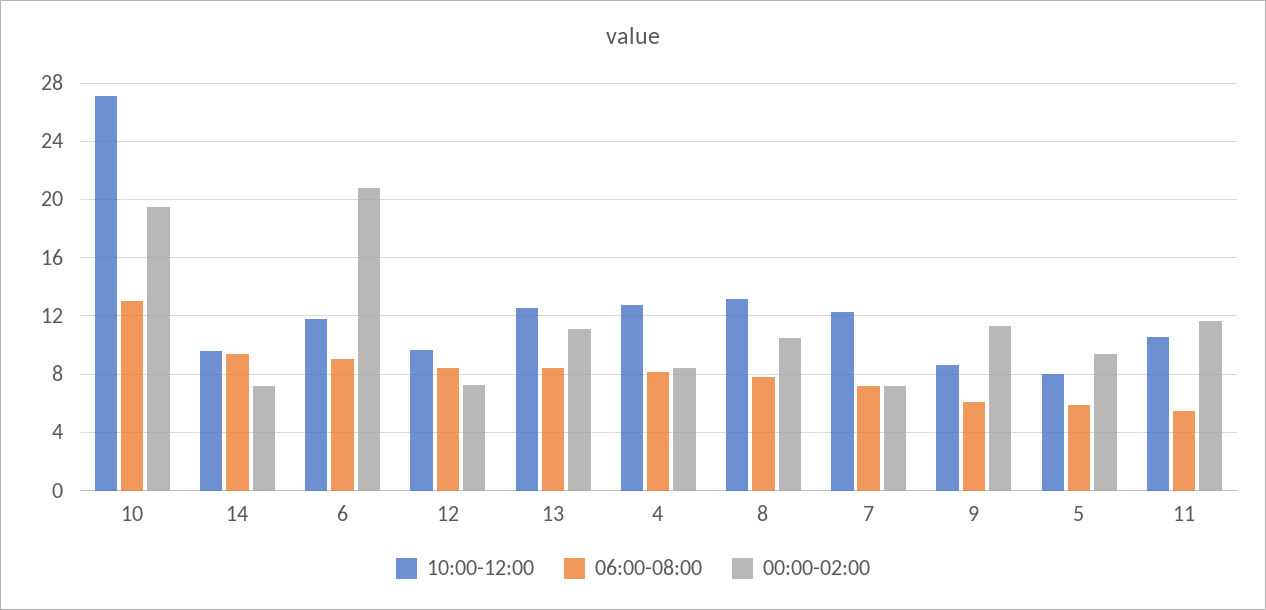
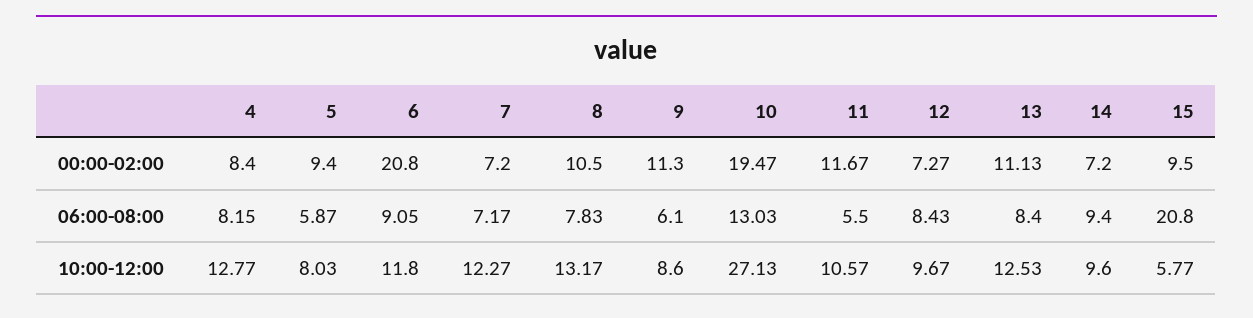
  {
    "10:00-12:00": {
      "10": 27.13,
      "14": 9.6,
      "6": 11.8,
      "12": 9.67,
      "13": 12.53,
      "4": 12.77,
      "8": 13.17,
      "7": 12.27,
      "9": 8.6,
      "5": 8.03,
-     "11": 10.57
+     "11": 10.57,
+     "15": 5.77
    },
    "06:00-08:00": {
      "10": 13.03,
      "14": 9.4,
      "6": 9.05,
      "12": 8.43,
      "13": 8.4,
      "4": 8.15,
      "8": 7.83,
      "7": 7.17,
      "9": 6.1,
      "5": 5.87,
-     "11": 5.5
+     "11": 5.5,
+     "15": 20.8
    },
    "00:00-02:00": {
      "10": 19.47,
      "14": 7.2,
      "6": 20.8,
      "12": 7.27,
      "13": 11.13,
      "4": 8.4,
      "8": 10.5,
      "7": 7.2,
      "9": 11.3,
      "5": 9.4,
-     "11": 11.67
+     "11": 11.67,
+     "15": 9.5
    }
  }

